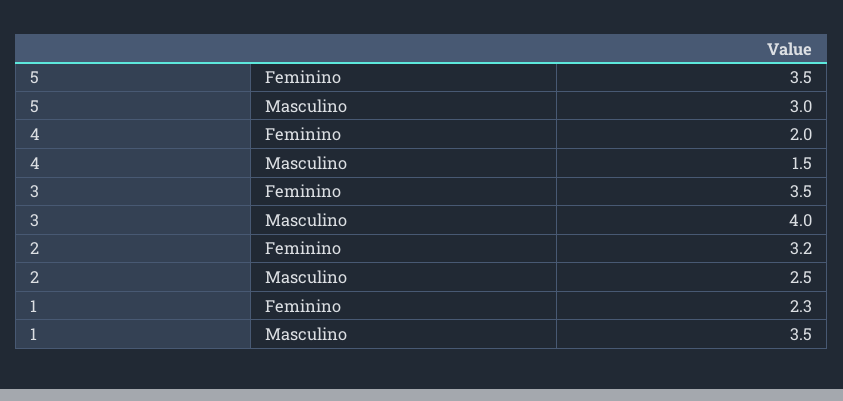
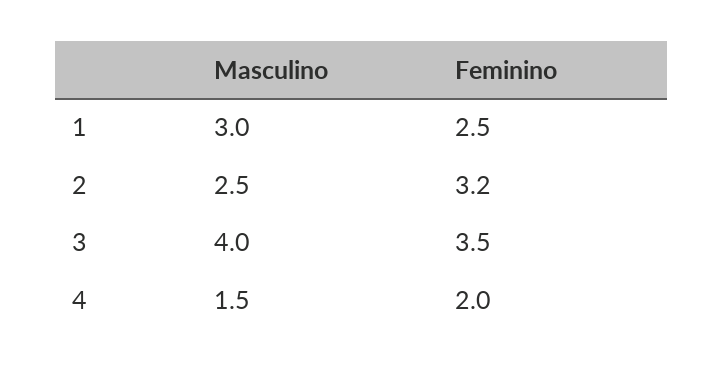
  {
-   "5": {
-     "Feminino": 3.5,
-     "Masculino": 3
-   },
    "4": {
      "Feminino": 2,
      "Masculino": 1.5
    },
    "3": {
      "Feminino": 3.5,
      "Masculino": 4
    },
    "2": {
      "Feminino": 3.2,
      "Masculino": 2.5
    },
    "1": {
-     "Feminino": 2.3,
+     "Feminino": 2.5,
-     "Masculino": 3.5
+     "Masculino": 3
    }
  }

